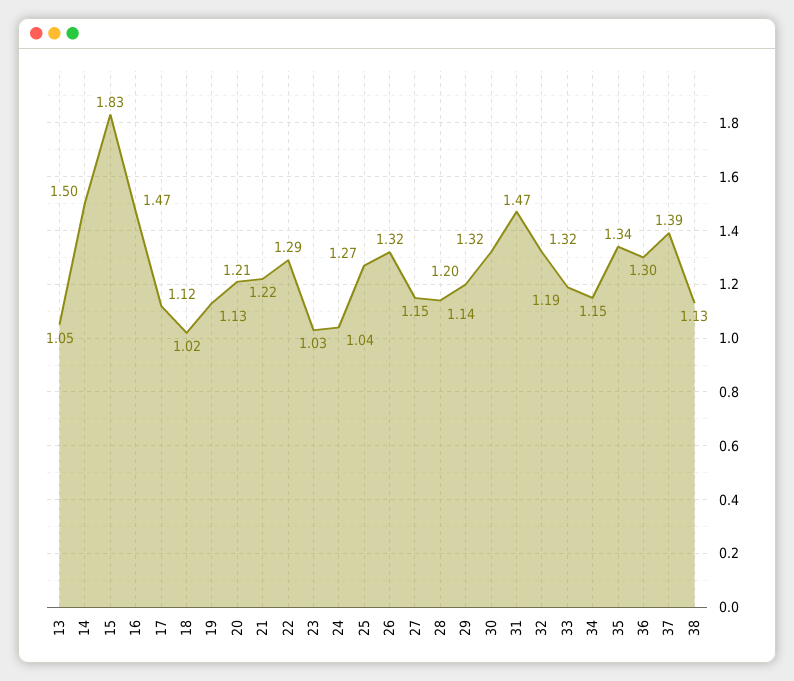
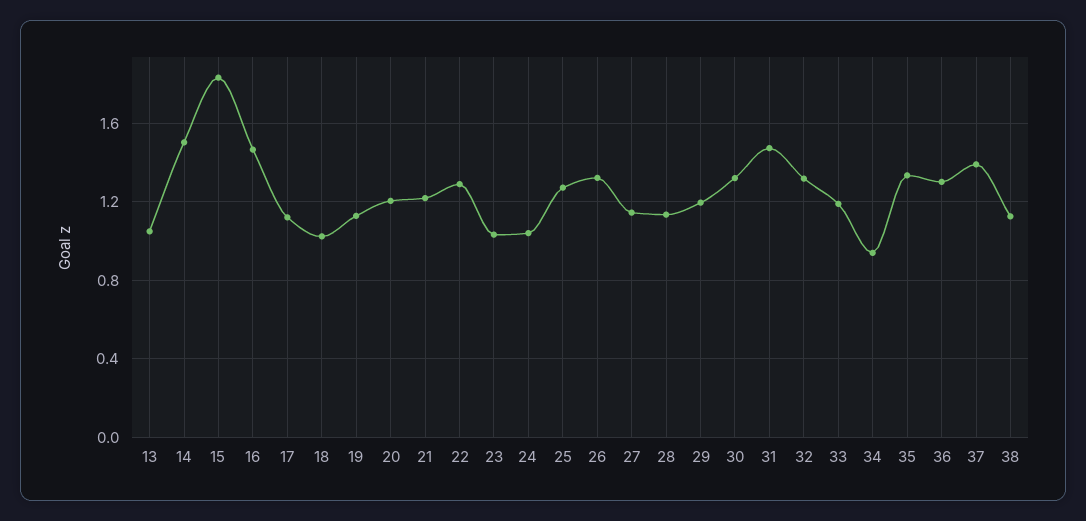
  {
    "13": 1.05,
    "14": 1.5,
    "15": 1.83,
    "16": 1.47,
    "17": 1.12,
    "18": 1.02,
    "19": 1.13,
    "20": 1.21,
    "21": 1.22,
    "22": 1.29,
    "23": 1.03,
    "24": 1.04,
    "25": 1.27,
    "26": 1.32,
    "27": 1.15,
    "28": 1.14,
    "29": 1.2,
    "30": 1.32,
    "31": 1.47,
    "32": 1.32,
    "33": 1.19,
-   "34": 1.15,
+   "34": 0.95,
    "35": 1.34,
    "36": 1.3,
    "37": 1.39,
    "38": 1.13
  }

